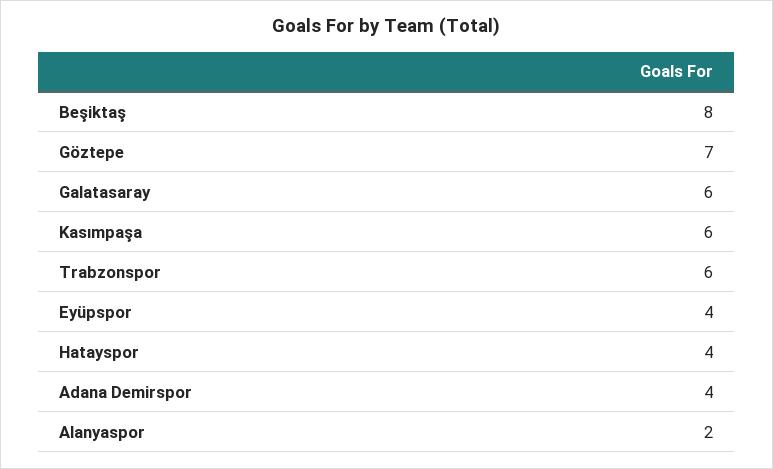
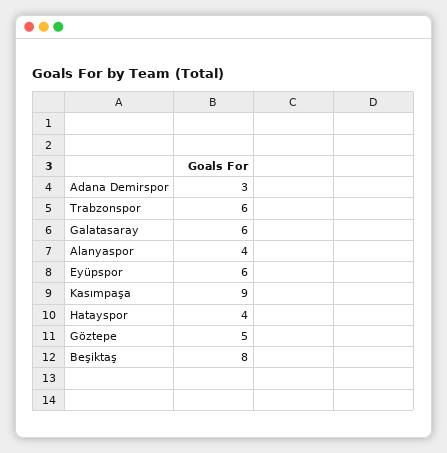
  {
    "Beşiktaş": 8,
-   "Göztepe": 7,
+   "Göztepe": 5,
    "Galatasaray": 6,
-   "Kasımpaşa": 6,
+   "Kasımpaşa": 9,
    "Trabzonspor": 6,
-   "Eyüpspor": 4,
+   "Eyüpspor": 6,
    "Hatayspor": 4,
-   "Adana Demirspor": 4,
+   "Adana Demirspor": 3,
-   "Alanyaspor": 2
+   "Alanyaspor": 4
  }

